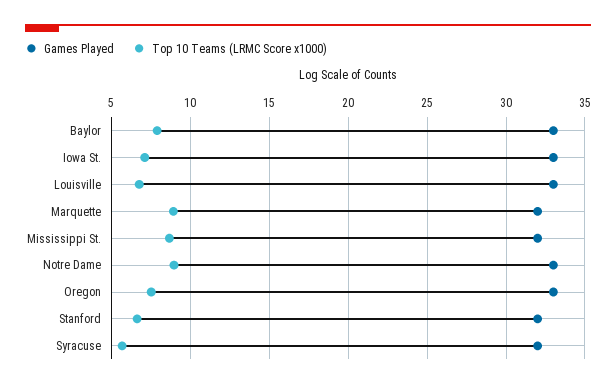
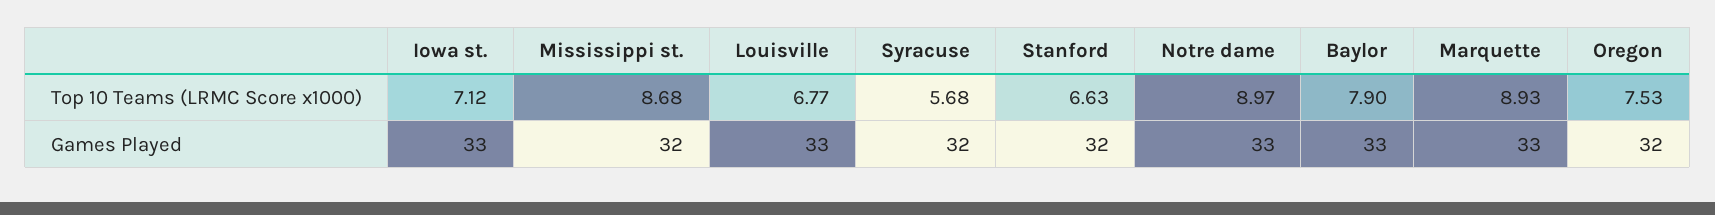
  {
    "Games Played": {
      "Baylor": 33,
      "Iowa St.": 33,
      "Louisville": 33,
-     "Marquette": 32,
+     "Marquette": 33,
      "Mississippi St.": 32,
      "Notre Dame": 33,
-     "Oregon": 33,
+     "Oregon": 32,
      "Stanford": 32,
      "Syracuse": 32
    },
    "Top 10 Teams (LRMC Score x1000)": {
      "Baylor": 7.9,
      "Iowa St.": 7.12,
      "Louisville": 6.77,
      "Marquette": 8.93,
      "Mississippi St.": 8.68,
      "Notre Dame": 8.97,
      "Oregon": 7.53,
      "Stanford": 6.63,
      "Syracuse": 5.68
    }
  }

